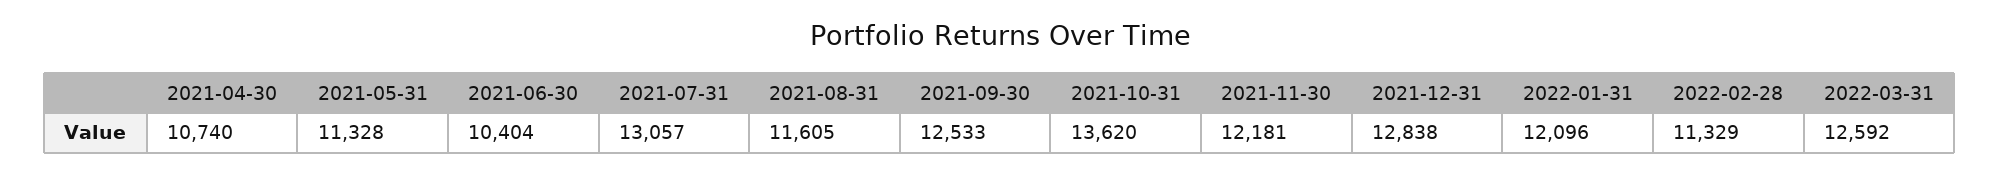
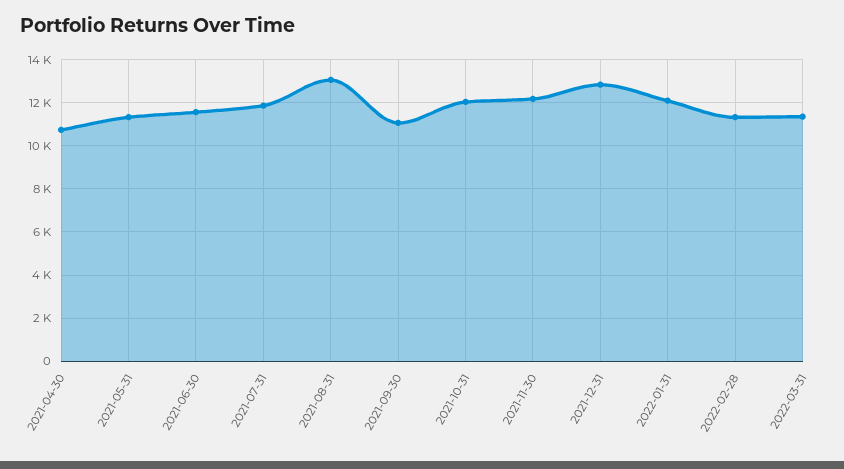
  {
    "2021-04-30": 10740,
    "2021-05-31": 11328,
-   "2021-06-30": 10404,
+   "2021-06-30": 11500,
-   "2021-07-31": 13057,
+   "2021-07-31": 12000,
-   "2021-08-31": 11605,
+   "2021-08-31": 13000,
-   "2021-09-30": 12533,
+   "2021-09-30": 11000,
-   "2021-10-31": 13620,
+   "2021-10-31": 12000,
    "2021-11-30": 12181,
    "2021-12-31": 12838,
    "2022-01-31": 12096,
    "2022-02-28": 11329,
-   "2022-03-31": 12592
+   "2022-03-31": 11500
  }

